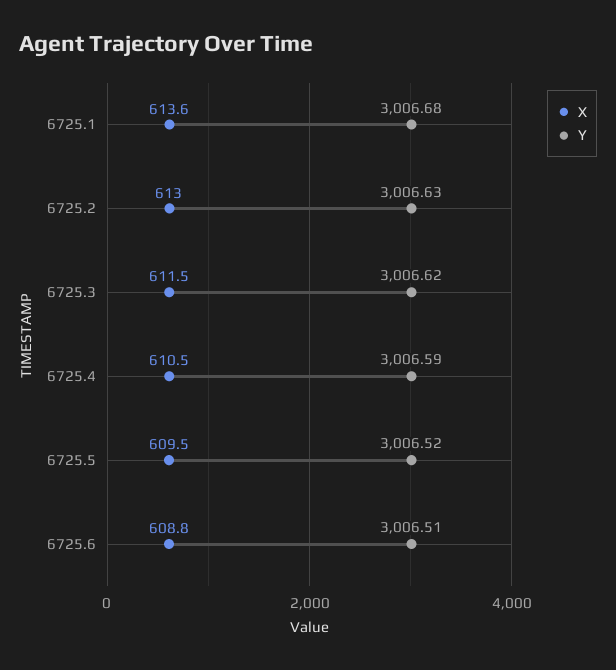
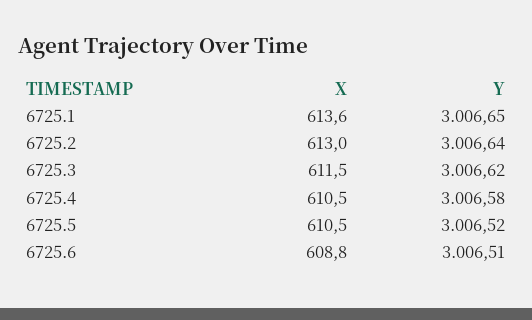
  {
    "X": {
      "6725.1": 613.6,
      "6725.2": 613,
      "6725.3": 611.5,
      "6725.4": 610.5,
-     "6725.5": 609.5,
+     "6725.5": 610.5,
      "6725.6": 608.8
    },
    "Y": {
-     "6725.1": 3006.68,
+     "6725.1": 3006.65,
-     "6725.2": 3006.63,
+     "6725.2": 3006.64,
      "6725.3": 3006.62,
-     "6725.4": 3006.59,
+     "6725.4": 3006.58,
      "6725.5": 3006.52,
      "6725.6": 3006.51
    }
  }

